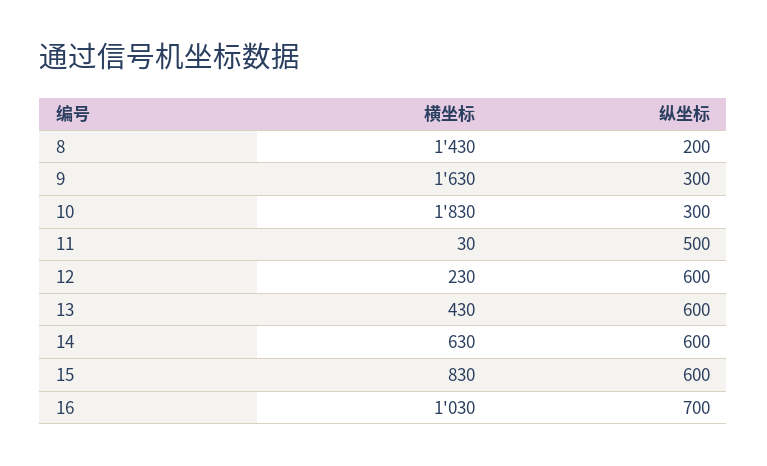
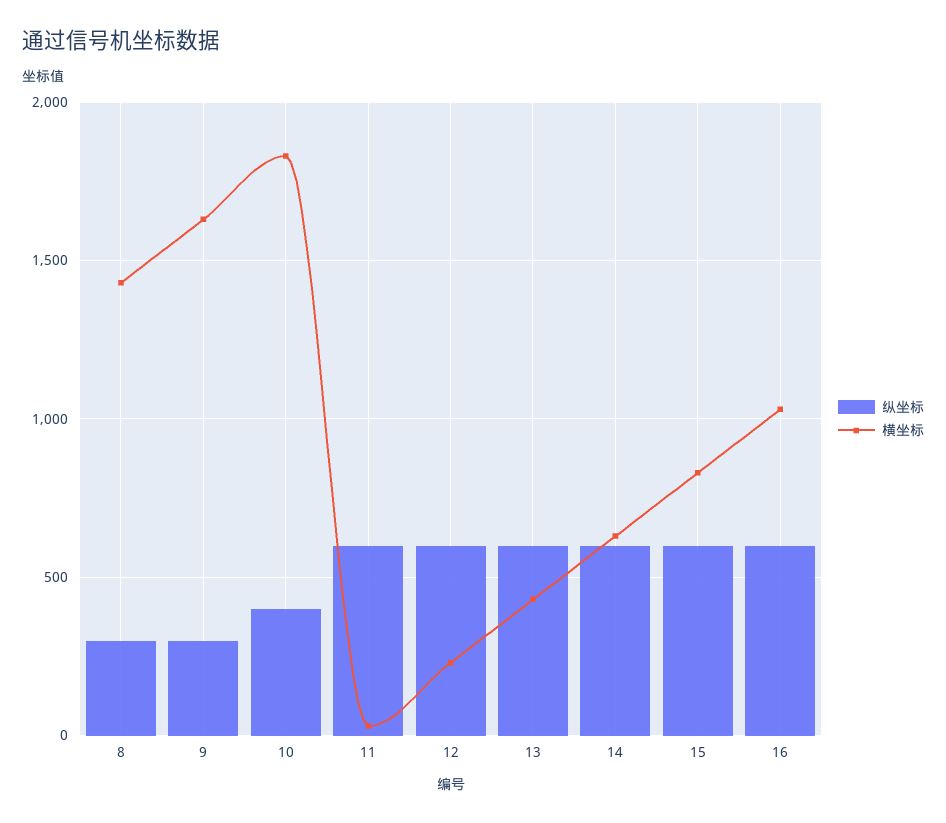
  {
    "横坐标": {
      "8": 1430,
      "9": 1630,
      "10": 1830,
      "11": 30,
      "12": 230,
      "13": 430,
      "14": 630,
      "15": 830,
      "16": 1030
    },
    "纵坐标": {
-     "8": 200,
+     "8": 300,
      "9": 300,
-     "10": 300,
+     "10": 400,
-     "11": 500,
+     "11": 600,
      "12": 600,
      "13": 600,
      "14": 600,
      "15": 600,
-     "16": 700
+     "16": 600
    }
  }

